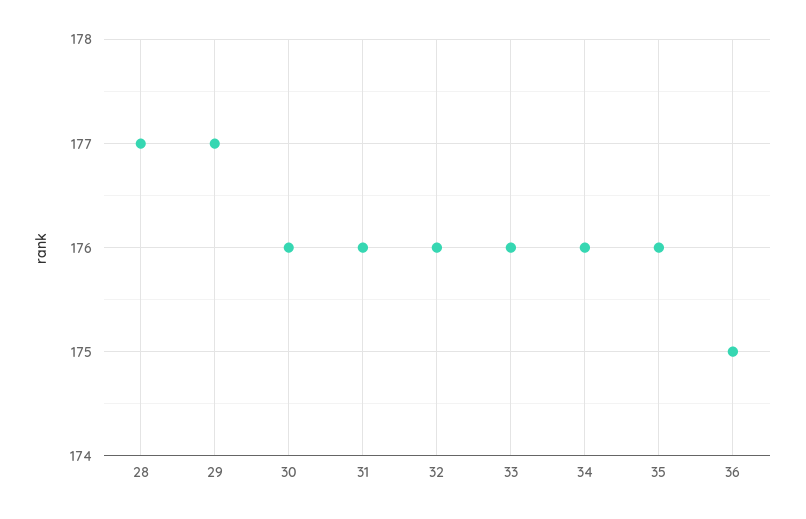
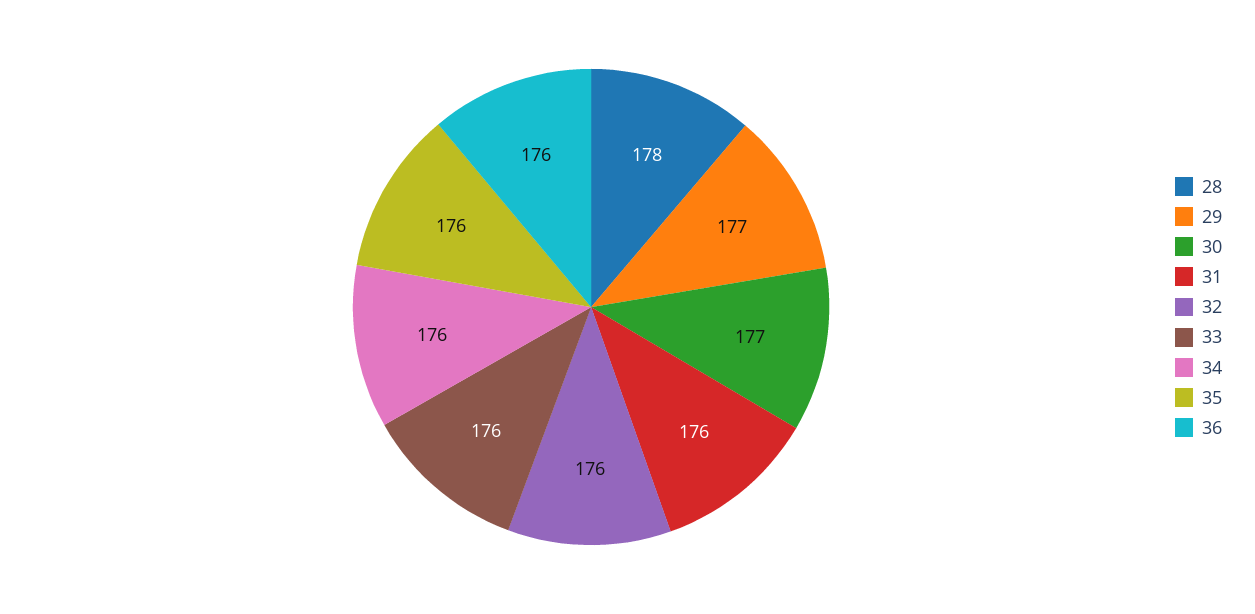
  {
-   "28": 177,
+   "28": 178,
    "29": 177,
-   "30": 176,
+   "30": 177,
    "31": 176,
    "32": 176,
    "33": 176,
    "34": 176,
    "35": 176,
-   "36": 175
+   "36": 176
  }

